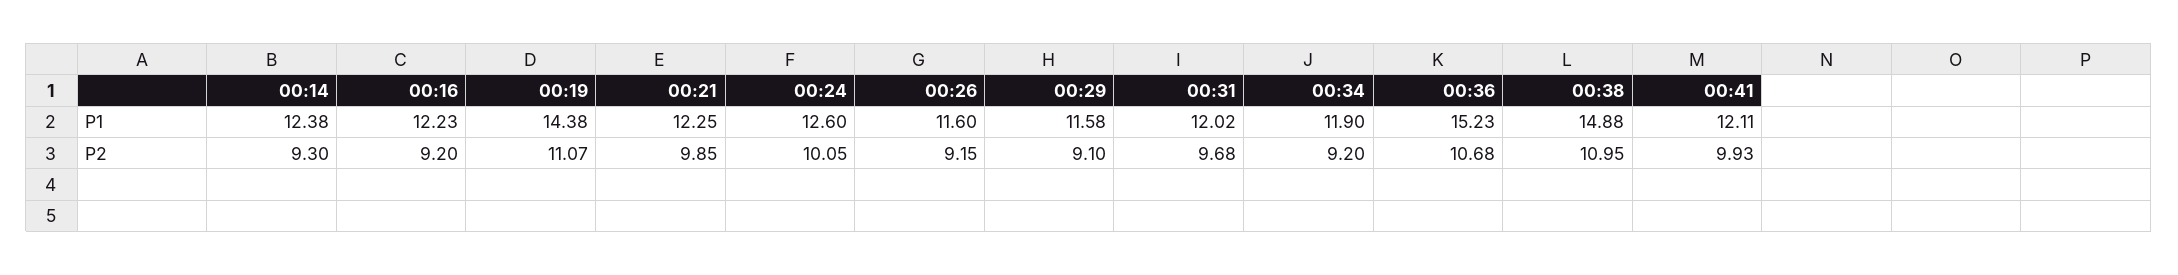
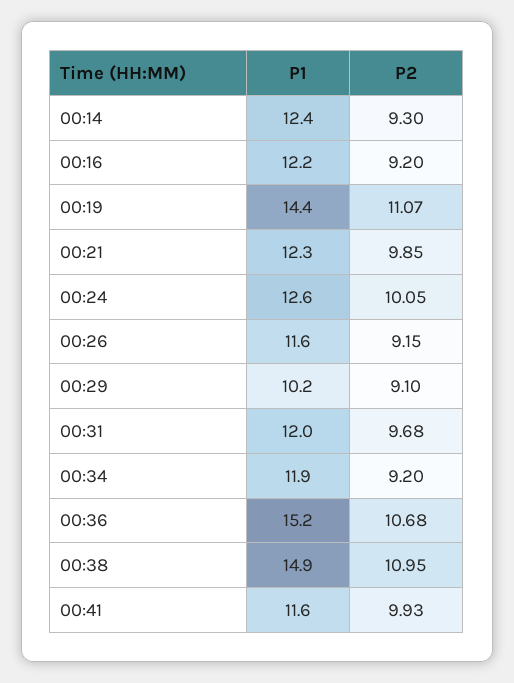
  {
    "00:14": {
      "P1": 12.38,
      "P2": 9.3
    },
    "00:16": {
      "P1": 12.23,
      "P2": 9.2
    },
    "00:19": {
      "P1": 14.38,
      "P2": 11.07
    },
    "00:21": {
      "P1": 12.25,
      "P2": 9.85
    },
    "00:24": {
      "P1": 12.6,
      "P2": 10.05
    },
    "00:26": {
      "P1": 11.6,
      "P2": 9.15
    },
    "00:29": {
-     "P1": 11.58,
+     "P1": 10.2,
      "P2": 9.1
    },
    "00:31": {
      "P1": 12.02,
      "P2": 9.68
    },
    "00:34": {
      "P1": 11.9,
      "P2": 9.2
    },
    "00:36": {
      "P1": 15.23,
      "P2": 10.68
    },
    "00:38": {
      "P1": 14.88,
      "P2": 10.95
    },
    "00:41": {
-     "P1": 12.11,
+     "P1": 11.6,
      "P2": 9.93
    }
  }

